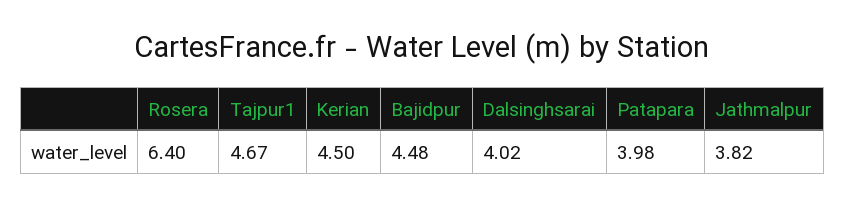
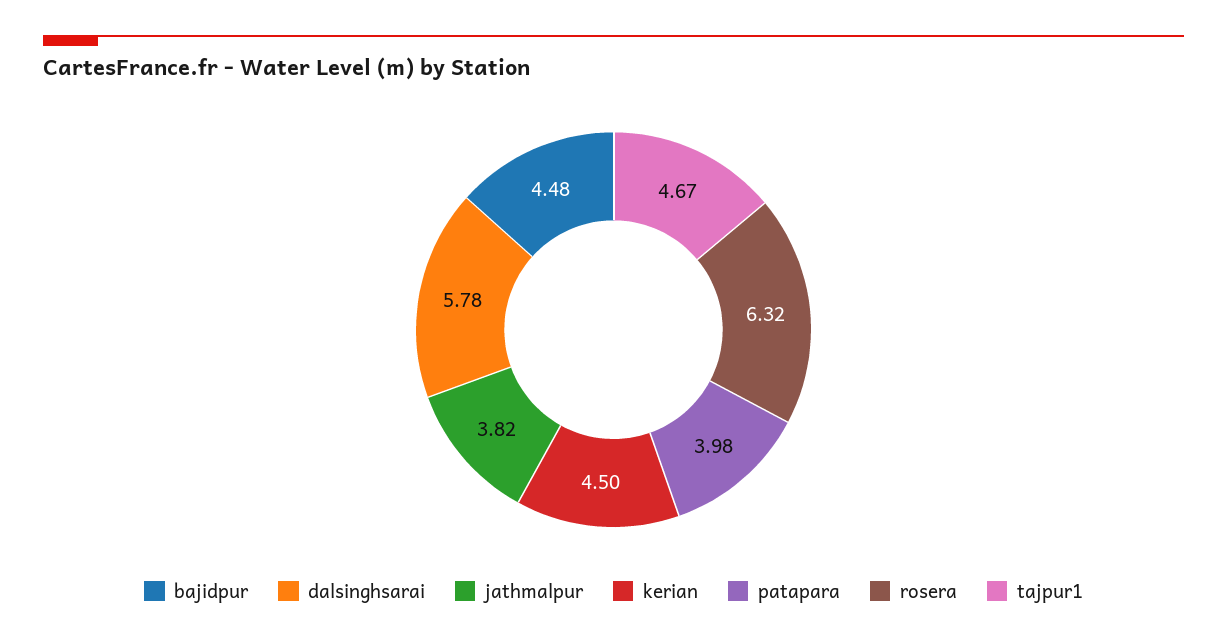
  {
-   "Rosera": 6.4,
+   "Rosera": 6.32,
    "Tajpur1": 4.67,
    "Kerian": 4.5,
    "Bajidpur": 4.48,
-   "Dalsinghsarai": 4.02,
+   "Dalsinghsarai": 5.78,
    "Patapara": 3.98,
    "Jathmalpur": 3.82
  }

